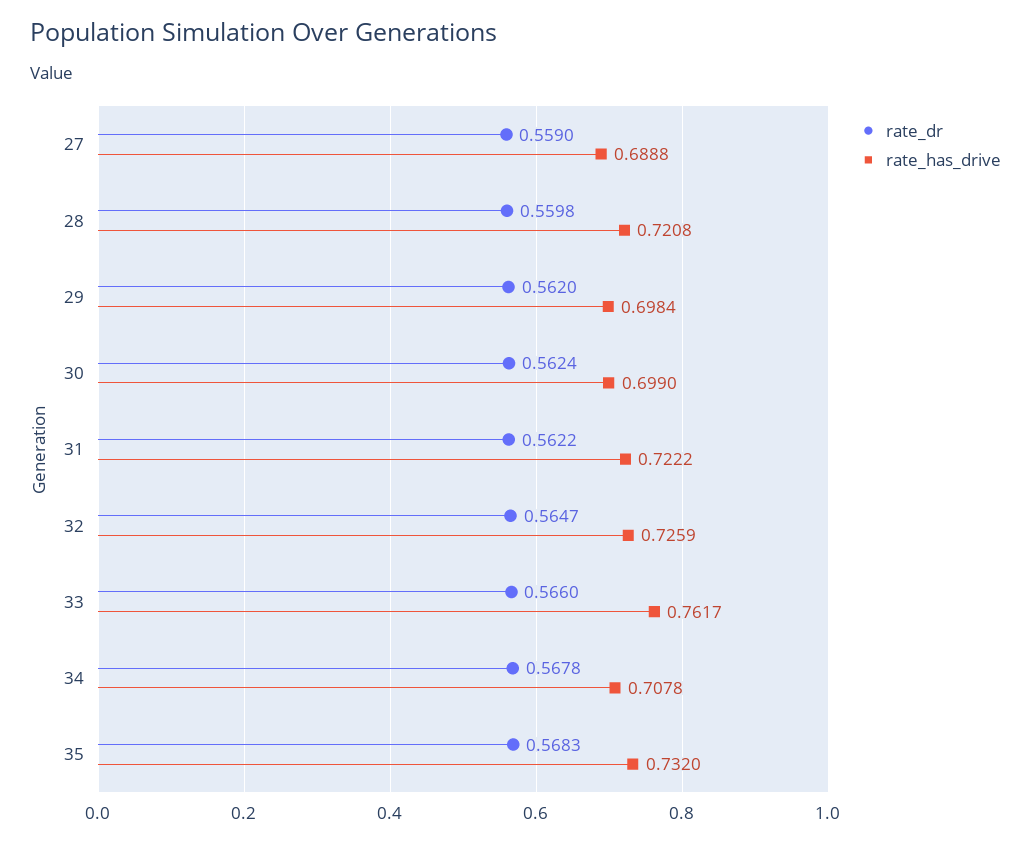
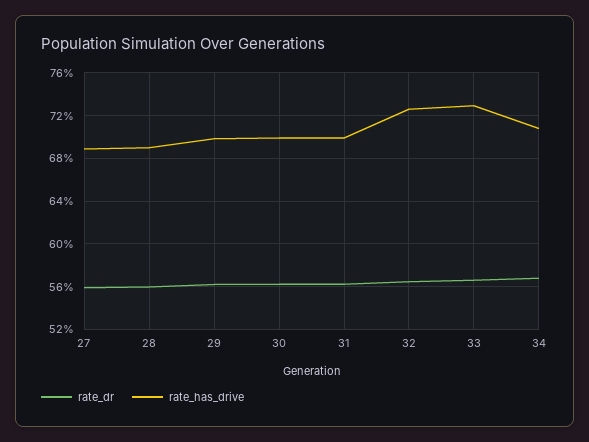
  {
    "rate_dr": {
      "27": 0.559,
      "28": 0.5598,
      "29": 0.562,
      "30": 0.5624,
      "31": 0.5622,
      "32": 0.5647,
      "33": 0.566,
-     "34": 0.5678,
+     "34": 0.5678
-     "35": 0.5683
    },
    "rate_has_drive": {
      "27": 0.6888,
-     "28": 0.7208,
+     "28": 0.69,
      "29": 0.6984,
      "30": 0.699,
-     "31": 0.7222,
+     "31": 0.7,
      "32": 0.7259,
-     "33": 0.7617,
+     "33": 0.73,
-     "34": 0.7078,
+     "34": 0.7078
-     "35": 0.732
    }
  }

